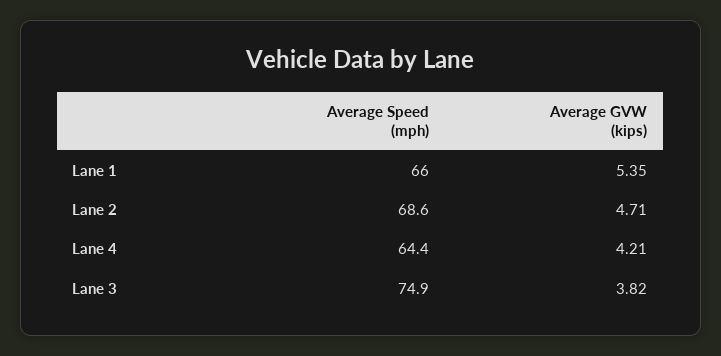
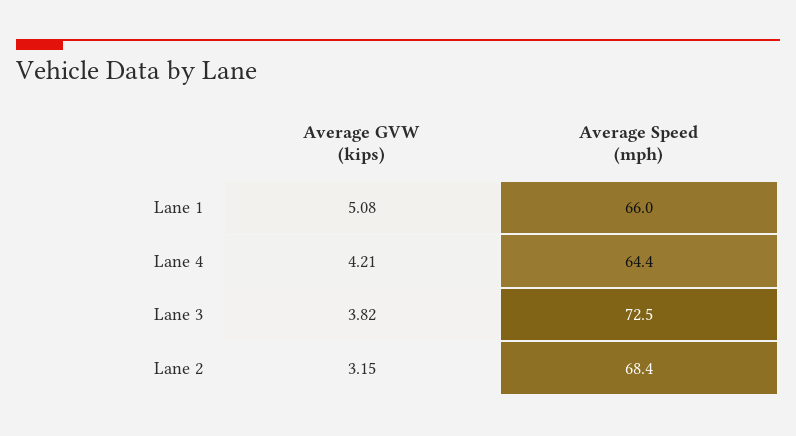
  {
    "Average Speed (mph)": {
      "Lane 1": 66,
-     "Lane 2": 68.6,
+     "Lane 2": 68.4,
      "Lane 4": 64.4,
-     "Lane 3": 74.9
+     "Lane 3": 72.5
    },
    "Average GVW (kips)": {
-     "Lane 1": 5.35,
+     "Lane 1": 5.08,
-     "Lane 2": 4.71,
+     "Lane 2": 3.15,
      "Lane 4": 4.21,
      "Lane 3": 3.82
    }
  }

